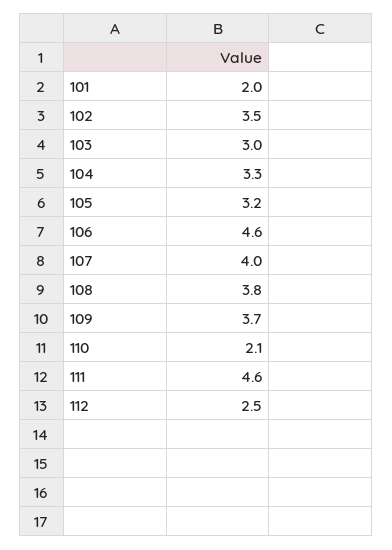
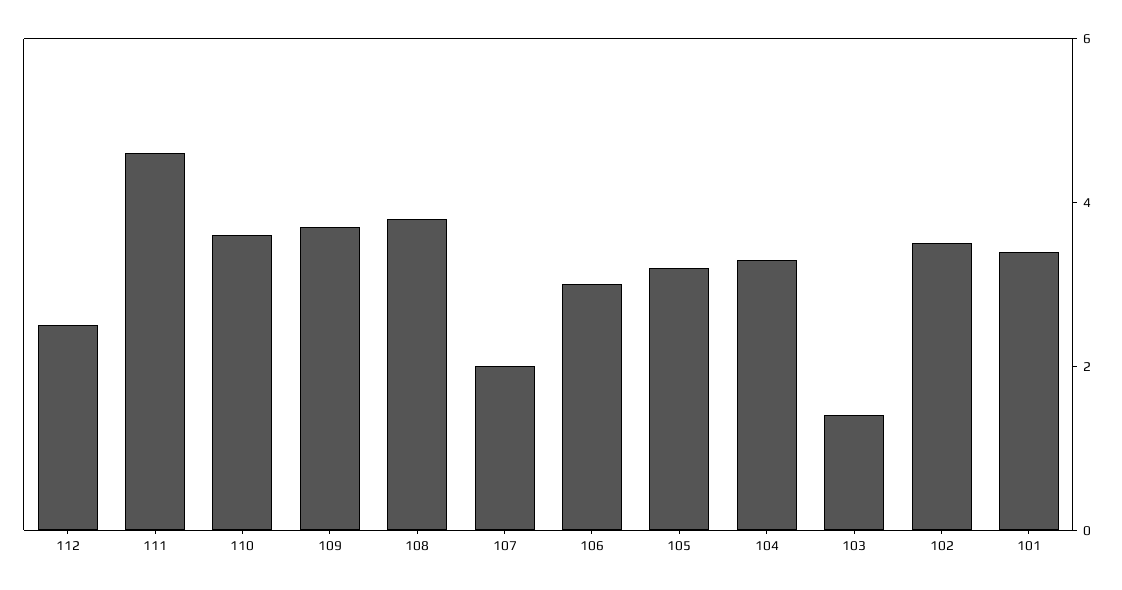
  {
-   "101": 2,
+   "101": 3.5,
    "102": 3.5,
-   "103": 3,
+   "103": 1.5,
    "104": 3.3,
    "105": 3.2,
-   "106": 4.6,
+   "106": 3,
-   "107": 4,
+   "107": 2,
    "108": 3.8,
    "109": 3.7,
-   "110": 2.1,
+   "110": 3.5,
    "111": 4.6,
    "112": 2.5
  }

